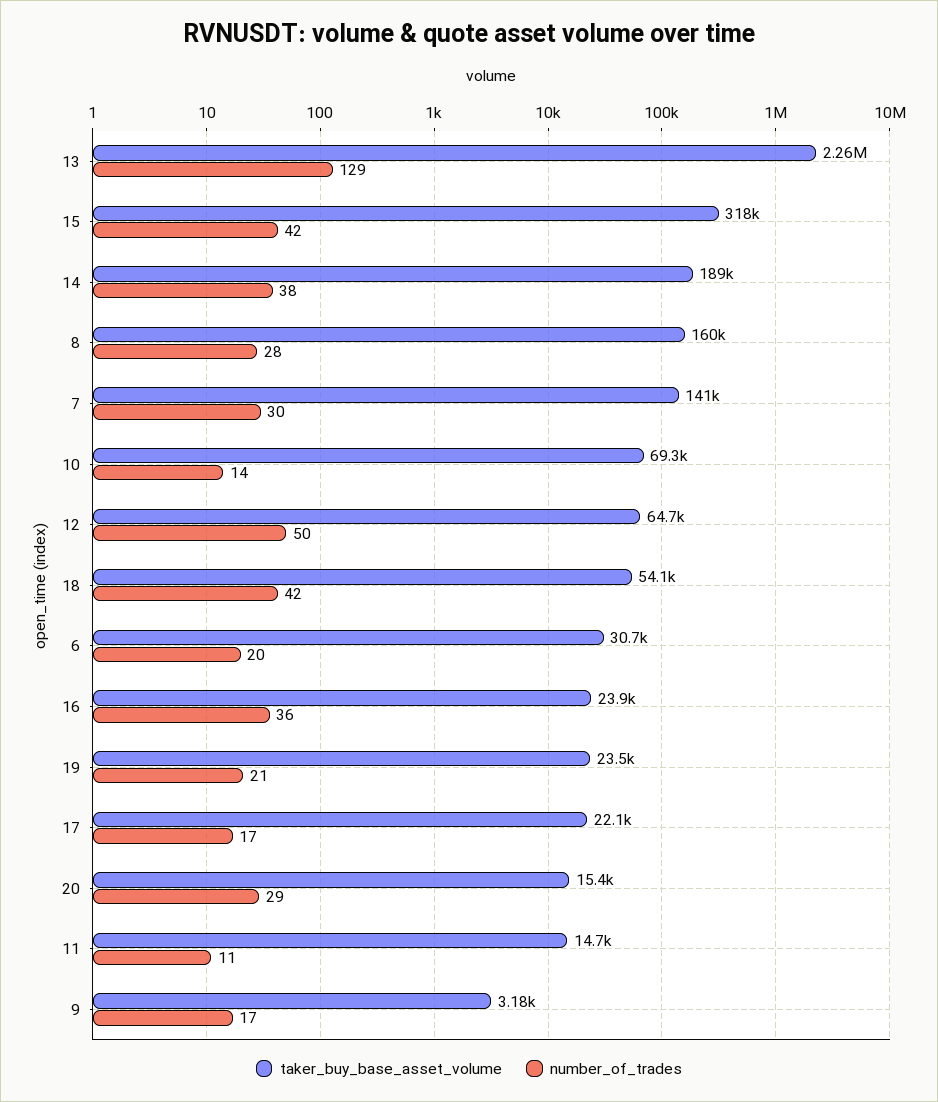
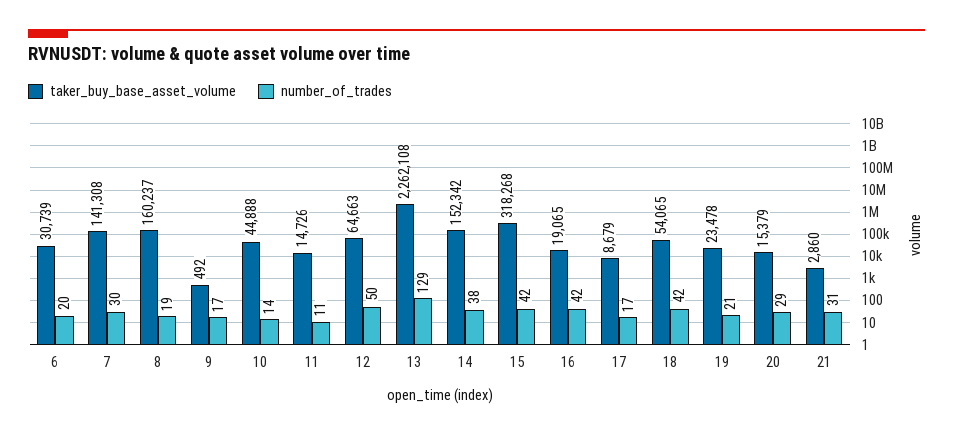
  {
    "taker_buy_base_asset_volume": {
      "13": 2262108,
      "15": 318268,
-     "14": 189000,
+     "14": 152342,
      "8": 160237,
      "7": 141308,
-     "10": 69300,
+     "10": 44888,
      "12": 64663,
      "18": 54065,
      "6": 30739,
-     "16": 23900,
+     "16": 19065,
      "19": 23478,
-     "17": 22100,
+     "17": 8679,
      "20": 15379,
      "11": 14726,
-     "9": 3180
+     "9": 492,
+     "21": 2860
    },
    "number_of_trades": {
      "13": 129,
      "15": 42,
      "14": 38,
-     "8": 28,
+     "8": 19,
      "7": 30,
      "10": 14,
      "12": 50,
      "18": 42,
      "6": 20,
-     "16": 36,
+     "16": 42,
      "19": 21,
      "17": 17,
      "20": 29,
      "11": 11,
-     "9": 17
+     "9": 17,
+     "21": 31
    }
  }

